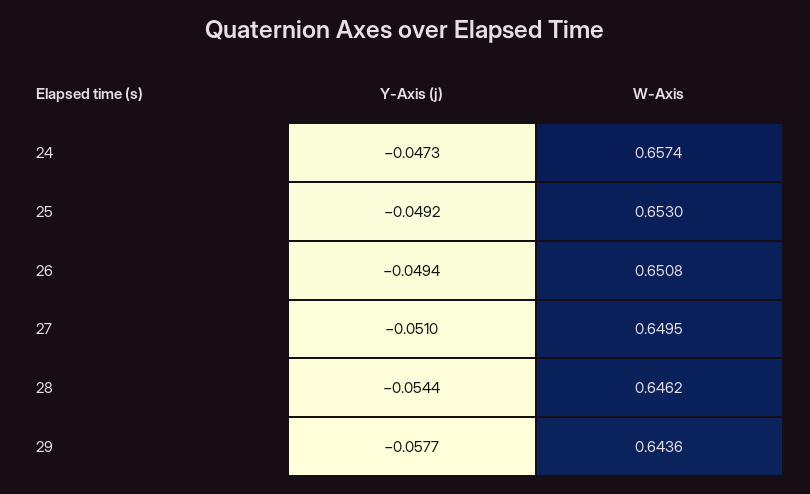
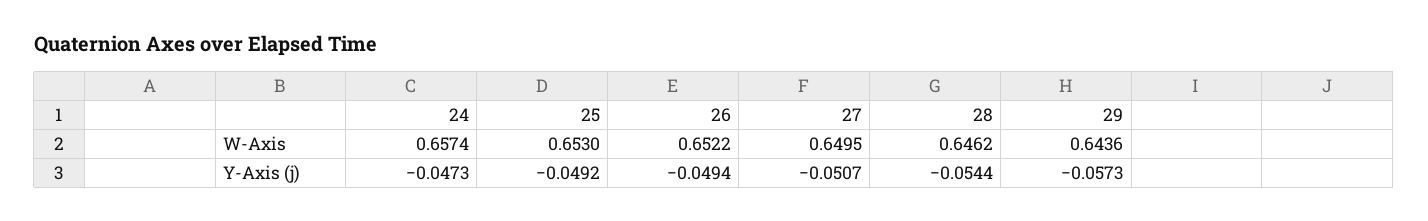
  {
    "Y-Axis (j)": {
      "24": -0.0473,
      "25": -0.0492,
      "26": -0.0494,
-     "27": -0.051,
+     "27": -0.0507,
      "28": -0.0544,
-     "29": -0.0577
+     "29": -0.0573
    },
    "W-Axis": {
      "24": 0.6574,
      "25": 0.653,
-     "26": 0.6508,
+     "26": 0.6522,
      "27": 0.6495,
      "28": 0.6462,
      "29": 0.6436
    }
  }

